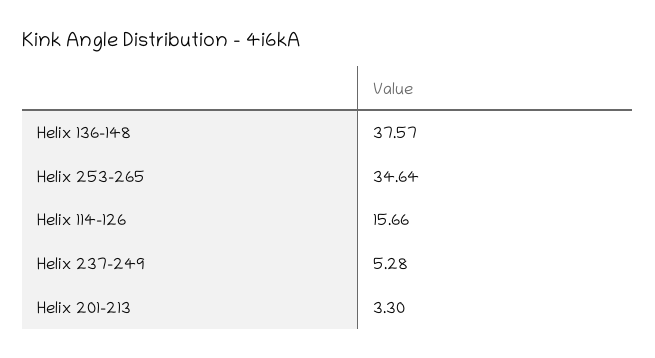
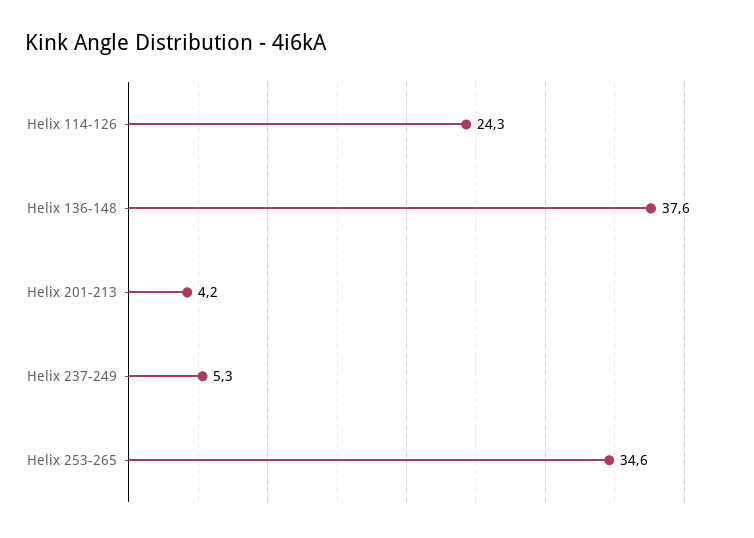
  {
    "Helix 136-148": 37.57,
    "Helix 253-265": 34.64,
-   "Helix 114-126": 15.66,
+   "Helix 114-126": 24.3,
    "Helix 237-249": 5.28,
-   "Helix 201-213": 3.3
+   "Helix 201-213": 4.2
  }

